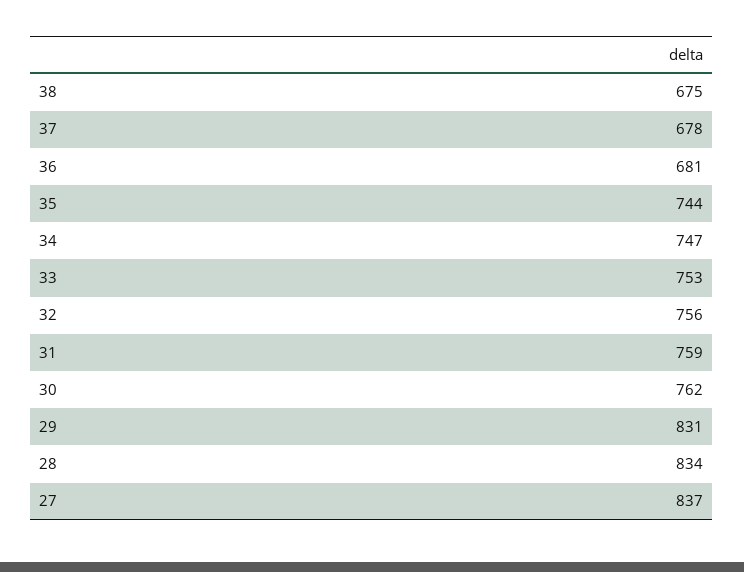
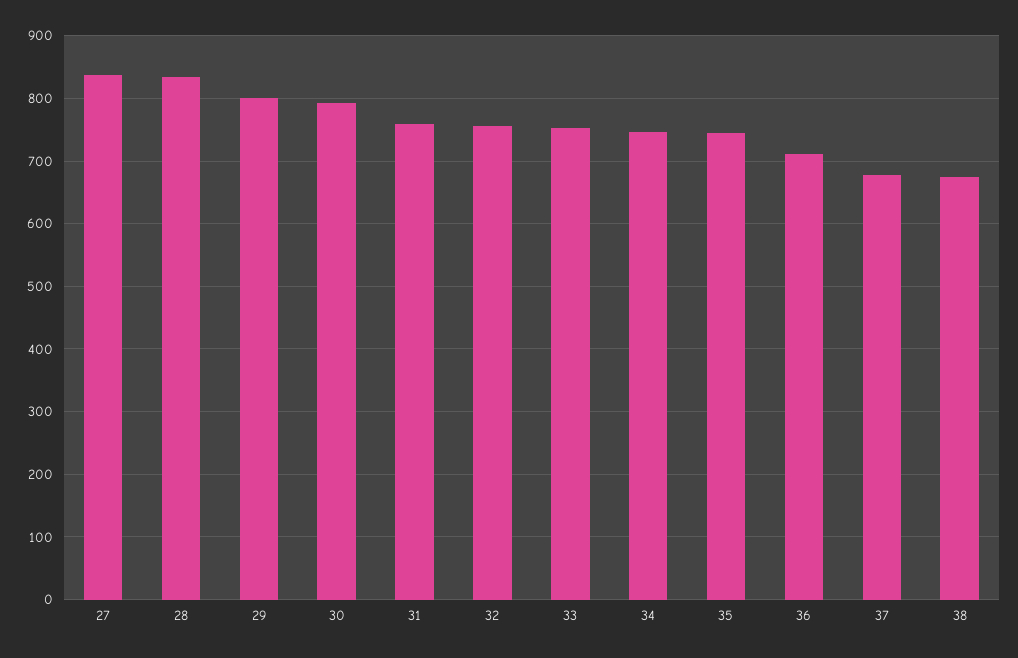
  {
    "38": 675,
    "37": 678,
-   "36": 681,
+   "36": 710,
    "35": 744,
    "34": 747,
    "33": 753,
    "32": 756,
    "31": 759,
-   "30": 762,
+   "30": 790,
-   "29": 831,
+   "29": 800,
    "28": 834,
    "27": 837
  }

